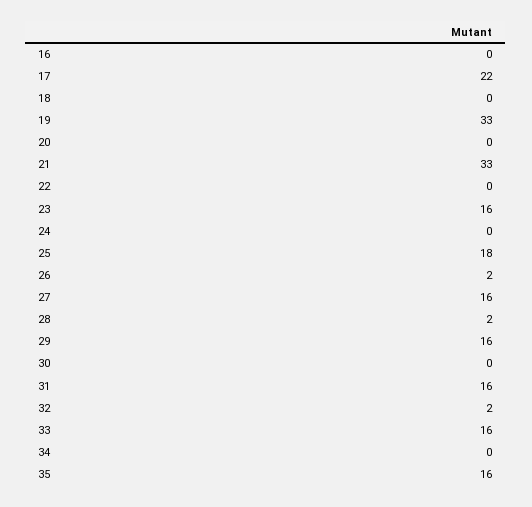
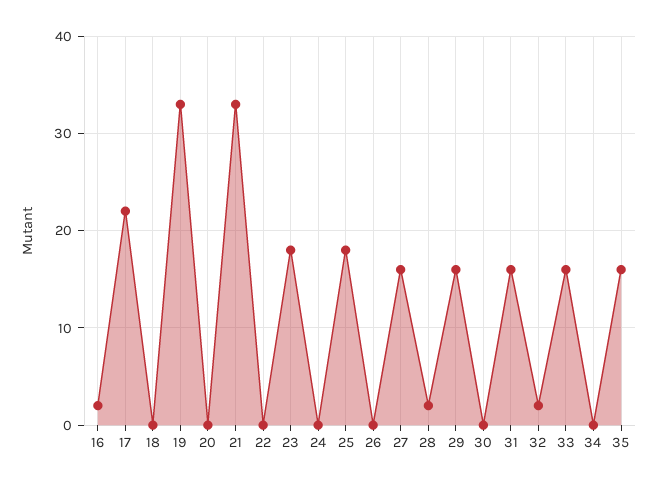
  {
-   "16": 0,
+   "16": 2,
    "17": 22,
    "18": 0,
    "19": 33,
    "20": 0,
    "21": 33,
    "22": 0,
-   "23": 16,
+   "23": 18,
    "24": 0,
    "25": 18,
-   "26": 2,
+   "26": 0,
    "27": 16,
    "28": 2,
    "29": 16,
    "30": 0,
    "31": 16,
    "32": 2,
    "33": 16,
    "34": 0,
    "35": 16
  }

